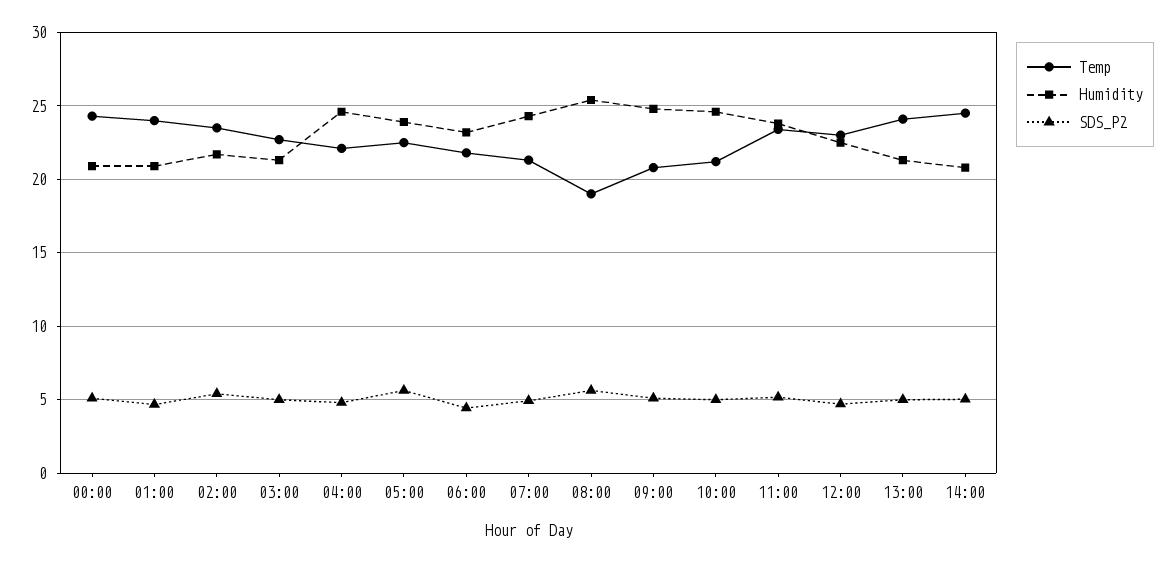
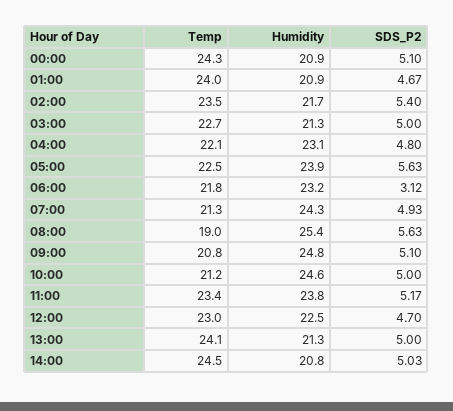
  {
    "Temp": {
      "00:00": 24.3,
      "01:00": 24,
      "02:00": 23.5,
      "03:00": 22.7,
      "04:00": 22.1,
      "05:00": 22.5,
      "06:00": 21.8,
      "07:00": 21.3,
      "08:00": 19,
      "09:00": 20.8,
      "10:00": 21.2,
      "11:00": 23.4,
      "12:00": 23,
      "13:00": 24.1,
      "14:00": 24.5
    },
    "Humidity": {
      "00:00": 20.9,
      "01:00": 20.9,
      "02:00": 21.7,
      "03:00": 21.3,
-     "04:00": 24.5,
+     "04:00": 23.1,
      "05:00": 23.9,
      "06:00": 23.2,
      "07:00": 24.3,
      "08:00": 25.4,
      "09:00": 24.8,
      "10:00": 24.6,
      "11:00": 23.8,
      "12:00": 22.5,
      "13:00": 21.3,
      "14:00": 20.8
    },
    "SDS_P2": {
      "00:00": 5.1,
      "01:00": 4.67,
      "02:00": 5.4,
      "03:00": 5,
      "04:00": 4.8,
      "05:00": 5.63,
-     "06:00": 4.5,
+     "06:00": 3.12,
      "07:00": 4.93,
      "08:00": 5.63,
      "09:00": 5.1,
      "10:00": 5,
      "11:00": 5.17,
      "12:00": 4.7,
      "13:00": 5,
      "14:00": 5.03
    }
  }

